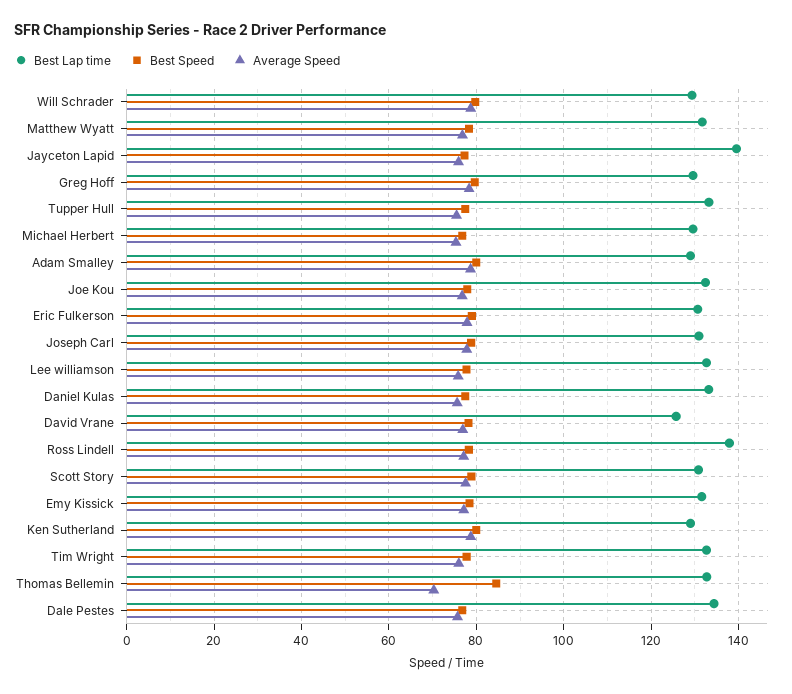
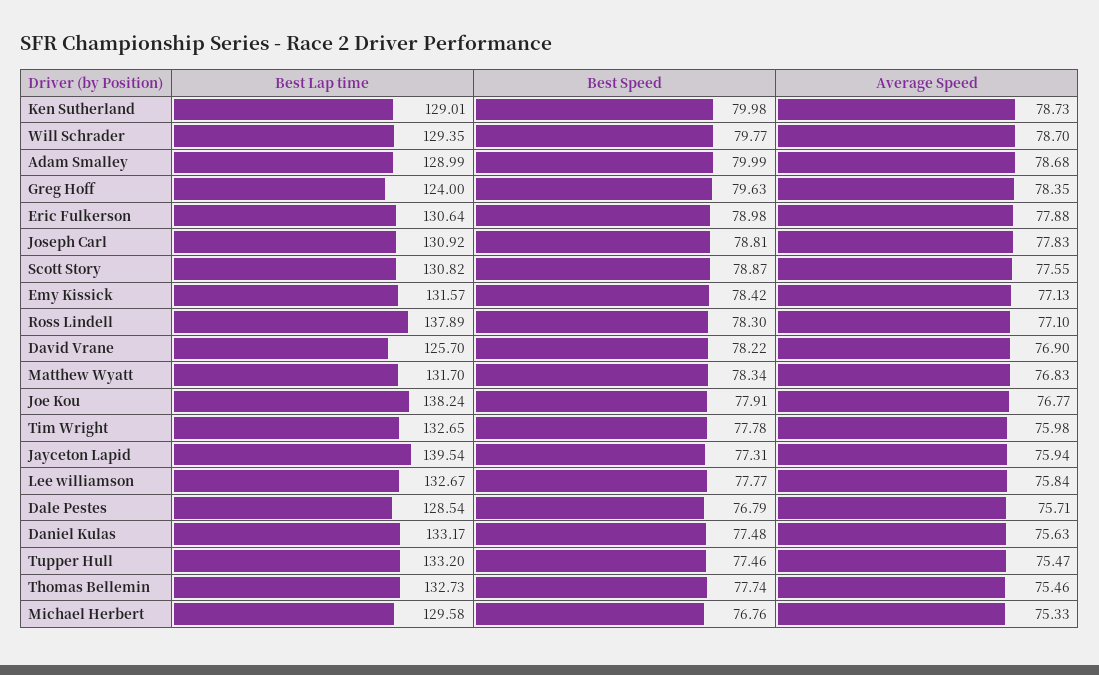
  {
    "Best Lap time": {
      "Will Schrader": 129.35,
      "Matthew Wyatt": 131.7,
      "Jayceton Lapid": 139.54,
-     "Greg Hoff": 130,
+     "Greg Hoff": 124,
      "Tupper Hull": 133.2,
      "Michael Herbert": 129.58,
      "Adam Smalley": 128.99,
-     "Joe Kou": 132,
+     "Joe Kou": 138.24,
      "Eric Fulkerson": 130.64,
      "Joseph Carl": 130.92,
      "Lee williamson": 132.67,
      "Daniel Kulas": 133.17,
      "David Vrane": 125.7,
      "Ross Lindell": 137.89,
      "Scott Story": 130.82,
      "Emy Kissick": 131.57,
      "Ken Sutherland": 129.01,
      "Tim Wright": 132.65,
      "Thomas Bellemin": 132.73,
-     "Dale Pestes": 134
+     "Dale Pestes": 128.54
    },
    "Best Speed": {
      "Will Schrader": 79.77,
      "Matthew Wyatt": 78.34,
      "Jayceton Lapid": 77.31,
      "Greg Hoff": 79.63,
      "Tupper Hull": 77.46,
      "Michael Herbert": 76.76,
      "Adam Smalley": 79.99,
      "Joe Kou": 77.91,
      "Eric Fulkerson": 78.98,
      "Joseph Carl": 78.81,
      "Lee williamson": 77.77,
      "Daniel Kulas": 77.48,
      "David Vrane": 78.22,
      "Ross Lindell": 78.3,
      "Scott Story": 78.87,
      "Emy Kissick": 78.42,
      "Ken Sutherland": 79.98,
      "Tim Wright": 77.78,
-     "Thomas Bellemin": 84,
+     "Thomas Bellemin": 77.74,
      "Dale Pestes": 76.79
    },
    "Average Speed": {
      "Will Schrader": 78.7,
      "Matthew Wyatt": 76.83,
      "Jayceton Lapid": 75.94,
      "Greg Hoff": 78.35,
      "Tupper Hull": 75.47,
      "Michael Herbert": 75.33,
      "Adam Smalley": 78.68,
      "Joe Kou": 76.77,
      "Eric Fulkerson": 77.88,
      "Joseph Carl": 77.83,
      "Lee williamson": 75.84,
      "Daniel Kulas": 75.63,
      "David Vrane": 76.9,
      "Ross Lindell": 77.1,
      "Scott Story": 77.55,
      "Emy Kissick": 77.13,
      "Ken Sutherland": 78.73,
      "Tim Wright": 75.98,
-     "Thomas Bellemin": 70,
+     "Thomas Bellemin": 75.46,
      "Dale Pestes": 75.71
    }
  }

